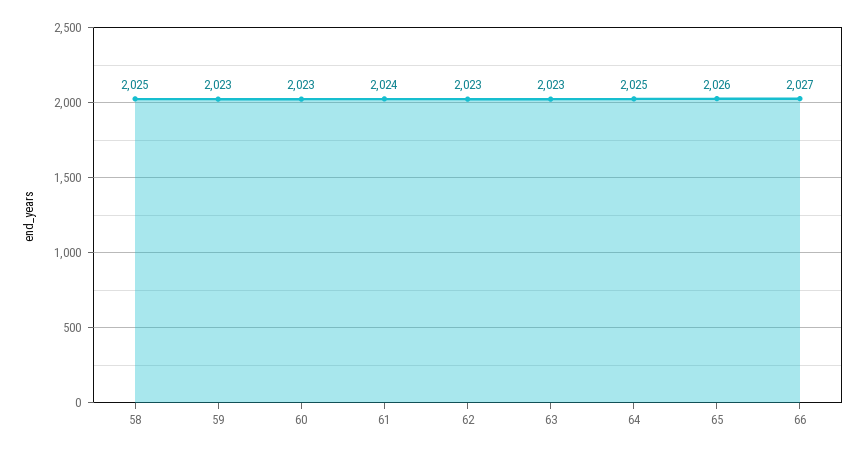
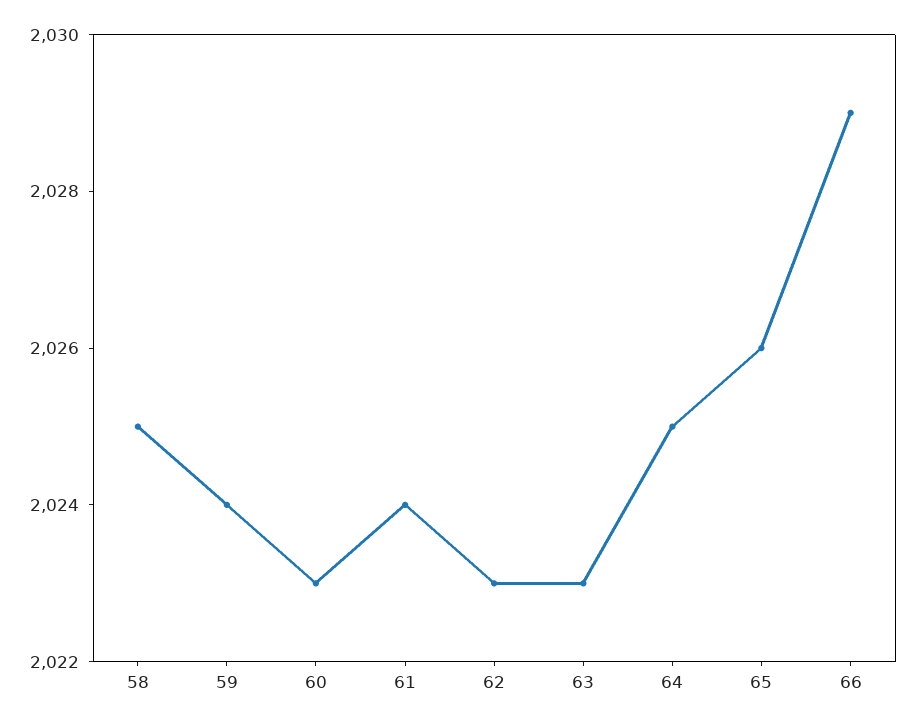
  {
    "58": 2025,
-   "59": 2023,
+   "59": 2024,
    "60": 2023,
    "61": 2024,
    "62": 2023,
    "63": 2023,
    "64": 2025,
    "65": 2026,
-   "66": 2027
+   "66": 2029
  }

